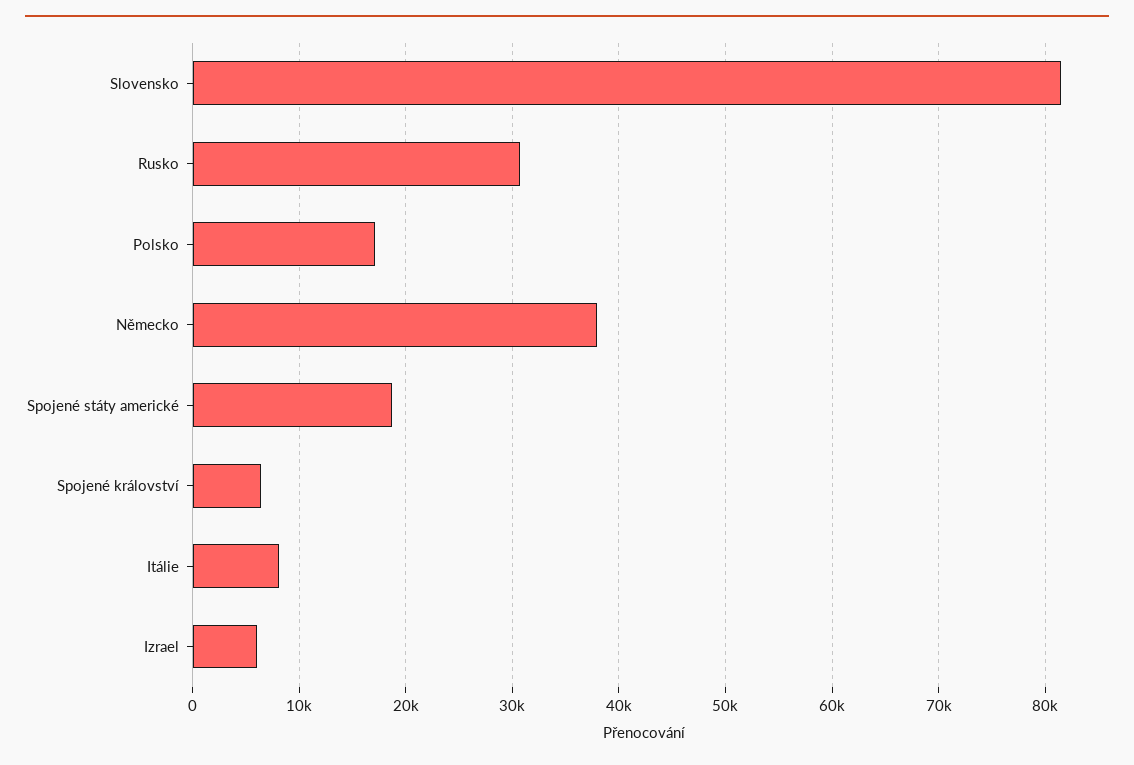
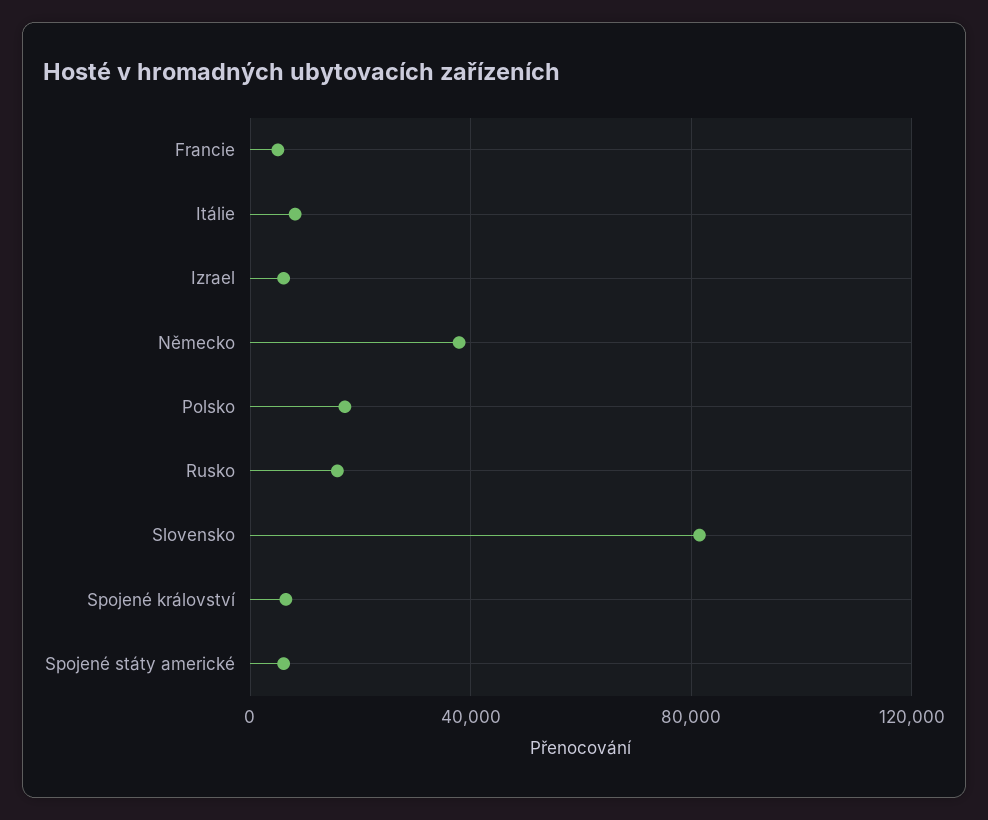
  {
    "Slovensko": 82000,
-   "Rusko": 31000,
+   "Rusko": 15000,
    "Polsko": 17000,
    "Německo": 38000,
-   "Spojené státy americké": 19000,
+   "Spojené státy americké": 5000,
    "Spojené království": 6000,
    "Itálie": 8000,
-   "Izrael": 6000
+   "Izrael": 6000,
+   "Francie": 5000
  }

